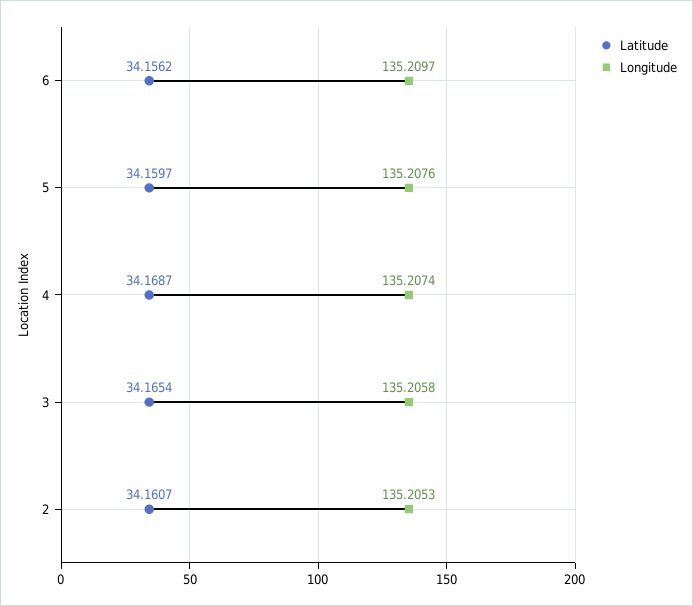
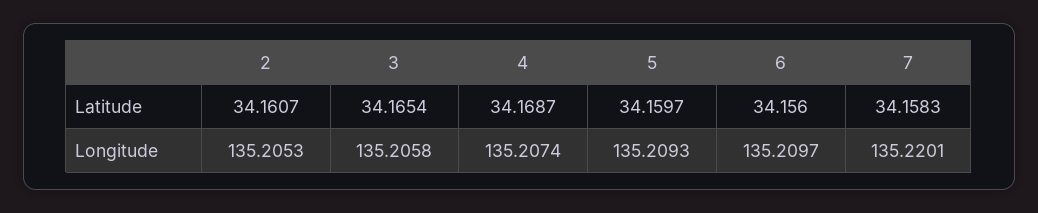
  {
    "Latitude": {
-     "6": 34.1562,
+     "6": 34.156,
      "5": 34.1597,
      "4": 34.1687,
      "3": 34.1654,
-     "2": 34.1607
+     "2": 34.1607,
+     "7": 34.1583
    },
    "Longitude": {
      "6": 135.2097,
-     "5": 135.2076,
+     "5": 135.2093,
      "4": 135.2074,
      "3": 135.2058,
-     "2": 135.2053
+     "2": 135.2053,
+     "7": 135.2201
    }
  }

